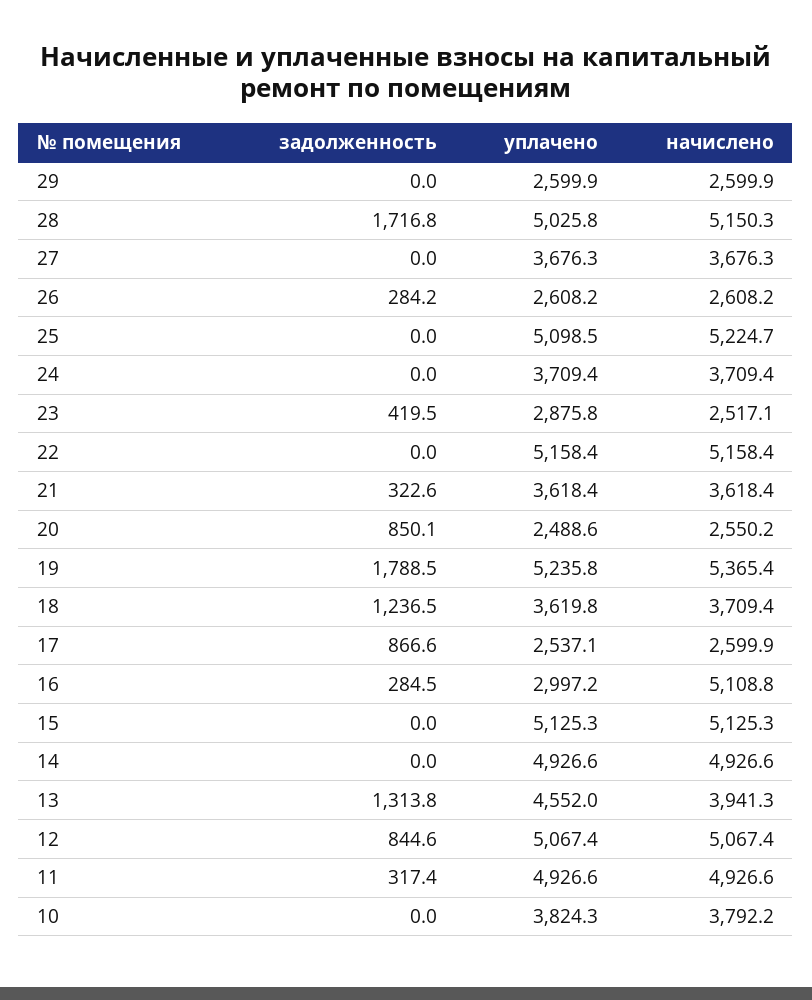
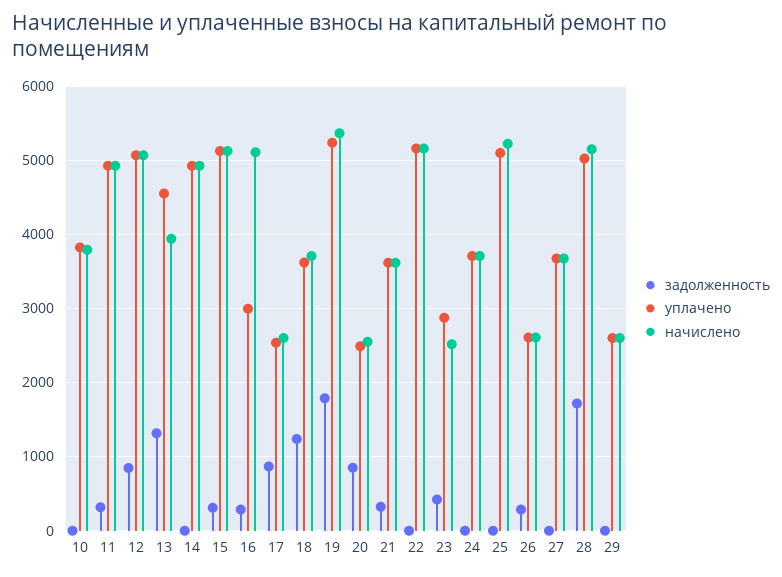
  {
    "задолженность": {
      "29": 0,
      "28": 1716.8,
      "27": 0,
      "26": 284.2,
      "25": 0,
      "24": 0,
      "23": 419.5,
      "22": 0,
      "21": 322.6,
      "20": 850.1,
      "19": 1788.5,
      "18": 1236.5,
      "17": 866.6,
      "16": 284.5,
-     "15": 0,
+     "15": 300,
      "14": 0,
      "13": 1313.8,
      "12": 844.6,
      "11": 317.4,
      "10": 0
    },
    "уплачено": {
      "29": 2599.9,
      "28": 5025.8,
      "27": 3676.3,
      "26": 2608.2,
      "25": 5098.5,
      "24": 3709.4,
      "23": 2875.8,
      "22": 5158.4,
      "21": 3618.4,
      "20": 2488.6,
      "19": 5235.8,
      "18": 3619.8,
      "17": 2537.1,
      "16": 2997.2,
      "15": 5125.3,
      "14": 4926.6,
      "13": 4552,
      "12": 5067.4,
      "11": 4926.6,
      "10": 3824.3
    },
    "начислено": {
      "29": 2599.9,
      "28": 5150.3,
      "27": 3676.3,
      "26": 2608.2,
      "25": 5224.7,
      "24": 3709.4,
      "23": 2517.1,
      "22": 5158.4,
      "21": 3618.4,
      "20": 2550.2,
      "19": 5365.4,
      "18": 3709.4,
      "17": 2599.9,
      "16": 5108.8,
      "15": 5125.3,
      "14": 4926.6,
      "13": 3941.3,
      "12": 5067.4,
      "11": 4926.6,
      "10": 3792.2
    }
  }

